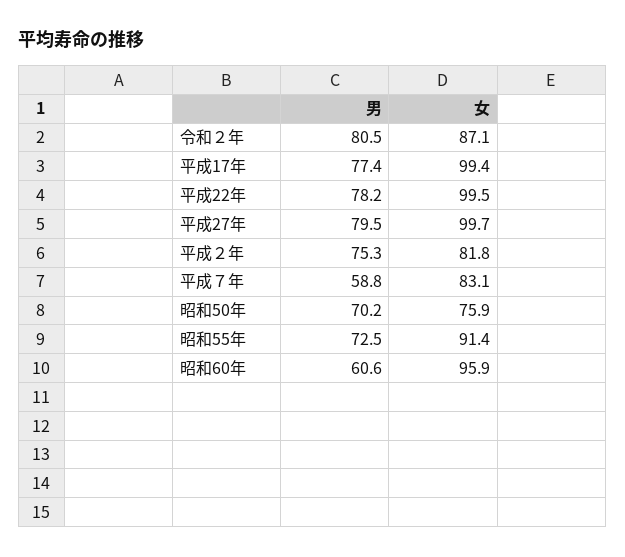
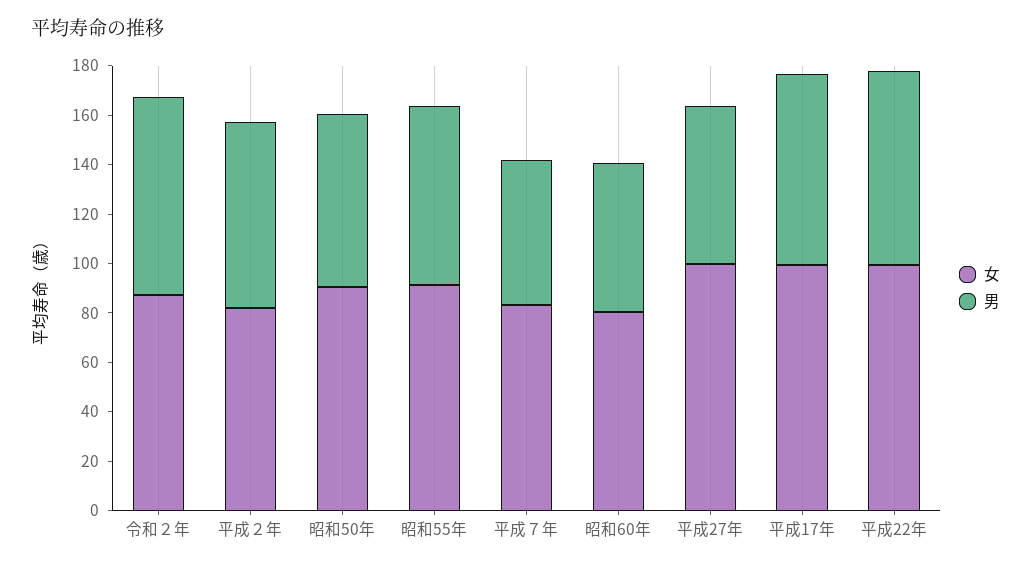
  {
    "男": {
      "令和２年": 80.5,
      "平成17年": 77.4,
      "平成22年": 78.2,
-     "平成27年": 79.5,
+     "平成27年": 65,
      "平成２年": 75.3,
      "平成７年": 58.8,
      "昭和50年": 70.2,
      "昭和55年": 72.5,
      "昭和60年": 60.6
    },
    "女": {
      "令和２年": 87.1,
      "平成17年": 99.4,
      "平成22年": 99.5,
      "平成27年": 99.7,
      "平成２年": 81.8,
      "平成７年": 83.1,
-     "昭和50年": 75.9,
+     "昭和50年": 90,
      "昭和55年": 91.4,
-     "昭和60年": 95.9
+     "昭和60年": 80
    }
  }

